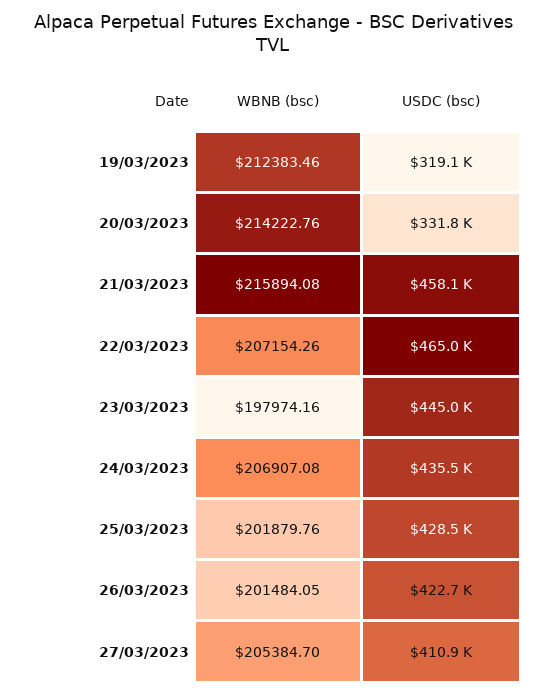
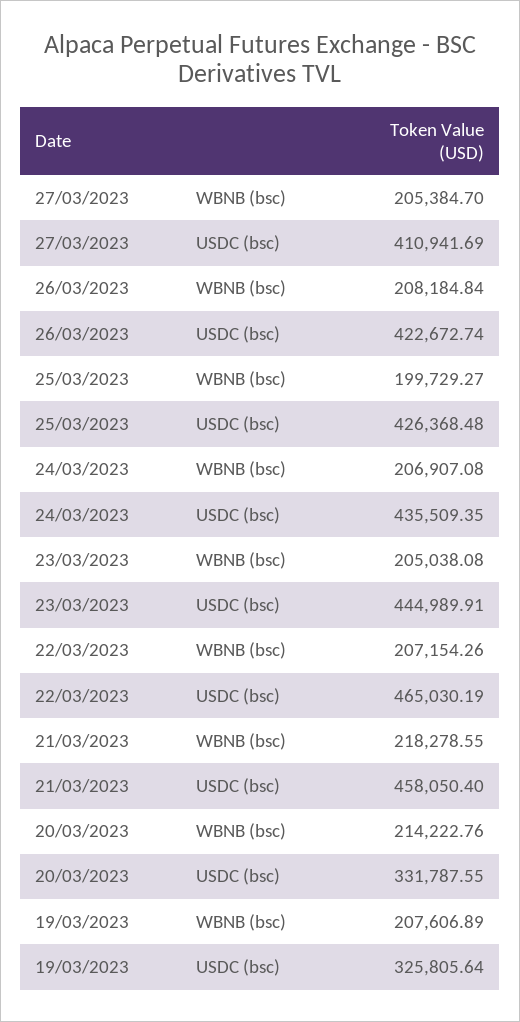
  {
    "WBNB (bsc)": {
-     "19/03/2023": 212383.46,
+     "19/03/2023": 207606.89,
      "20/03/2023": 214222.76,
-     "21/03/2023": 215894.08,
+     "21/03/2023": 218278.55,
      "22/03/2023": 207154.26,
-     "23/03/2023": 197974.16,
+     "23/03/2023": 205038.08,
      "24/03/2023": 206907.08,
-     "25/03/2023": 201879.76,
+     "25/03/2023": 199729.27,
-     "26/03/2023": 201484.05,
+     "26/03/2023": 208184.84,
      "27/03/2023": 205384.7
    },
    "USDC (bsc)": {
-     "19/03/2023": 319100,
+     "19/03/2023": 325805.64,
      "20/03/2023": 331787.55,
      "21/03/2023": 458050.4,
      "22/03/2023": 465030.19,
      "23/03/2023": 444989.91,
      "24/03/2023": 435509.35,
-     "25/03/2023": 428500,
+     "25/03/2023": 426368.48,
      "26/03/2023": 422672.74,
      "27/03/2023": 410941.69
    }
  }

